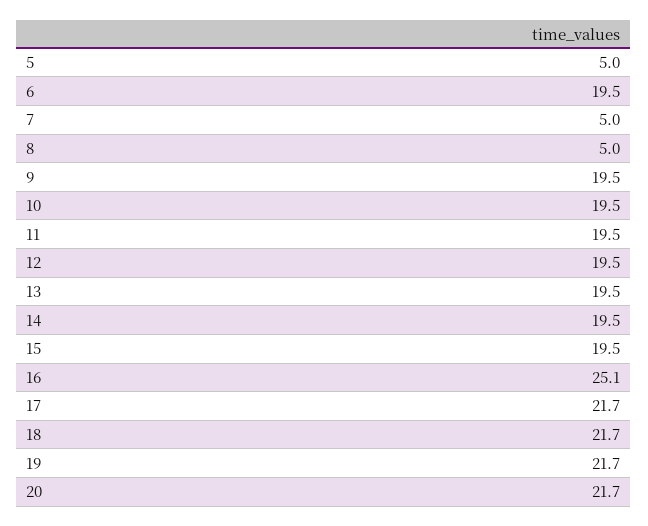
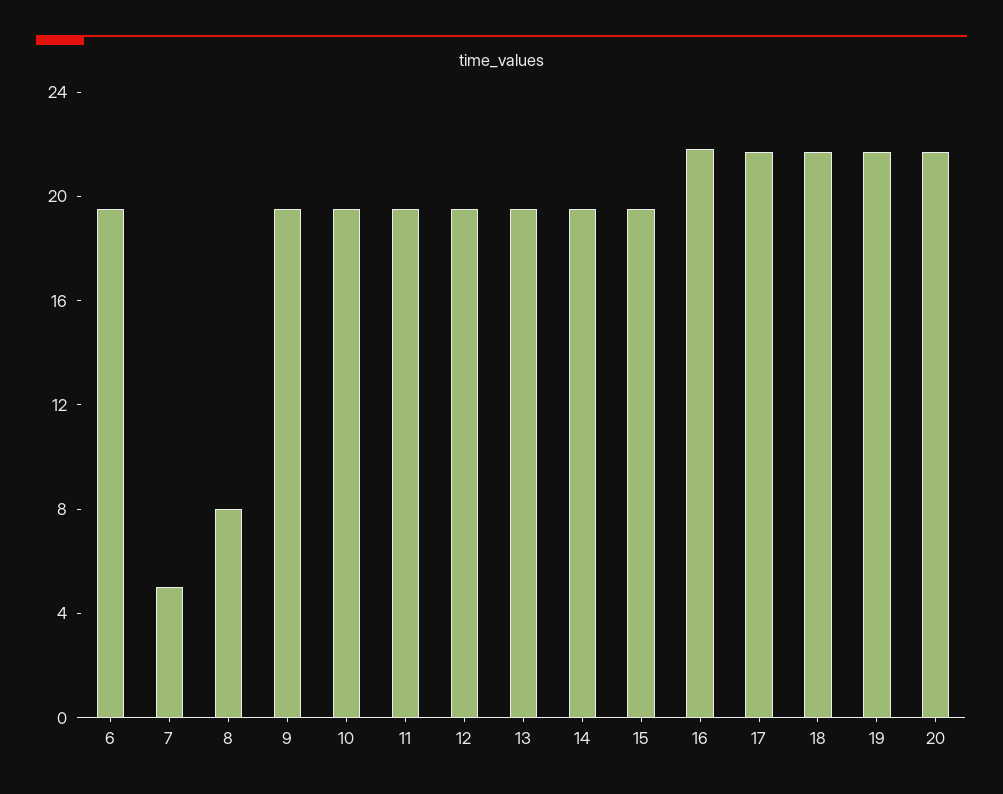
  {
-   "5": 5,
    "6": 19.5,
    "7": 5,
-   "8": 5,
+   "8": 8,
    "9": 19.5,
    "10": 19.5,
    "11": 19.5,
    "12": 19.5,
    "13": 19.5,
    "14": 19.5,
    "15": 19.5,
-   "16": 25.1,
+   "16": 22,
    "17": 21.7,
    "18": 21.7,
    "19": 21.7,
    "20": 21.7
  }

